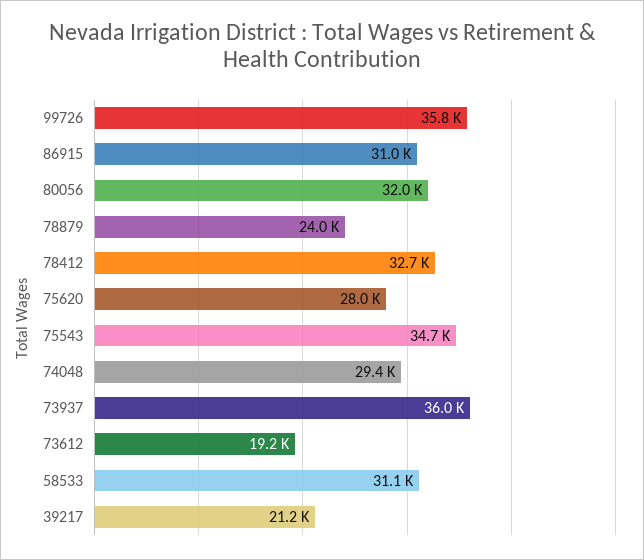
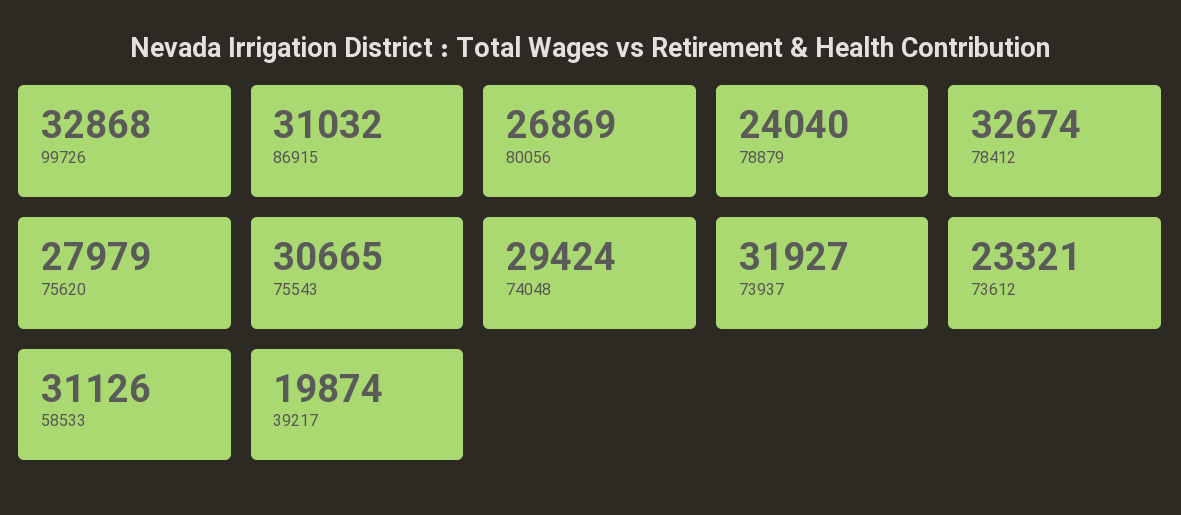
  {
-   "99726": 35800,
+   "99726": 32868,
    "86915": 31032,
-   "80056": 32000,
+   "80056": 26869,
    "78879": 24040,
    "78412": 32674,
    "75620": 27979,
-   "75543": 34700,
+   "75543": 30665,
    "74048": 29424,
-   "73937": 36000,
+   "73937": 31927,
-   "73612": 19200,
+   "73612": 23321,
    "58533": 31126,
-   "39217": 21200
+   "39217": 19874
  }

